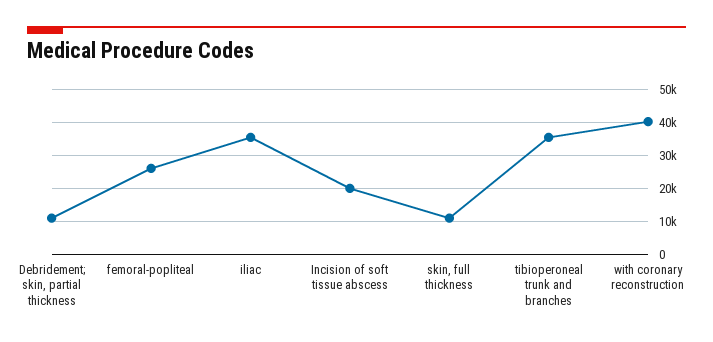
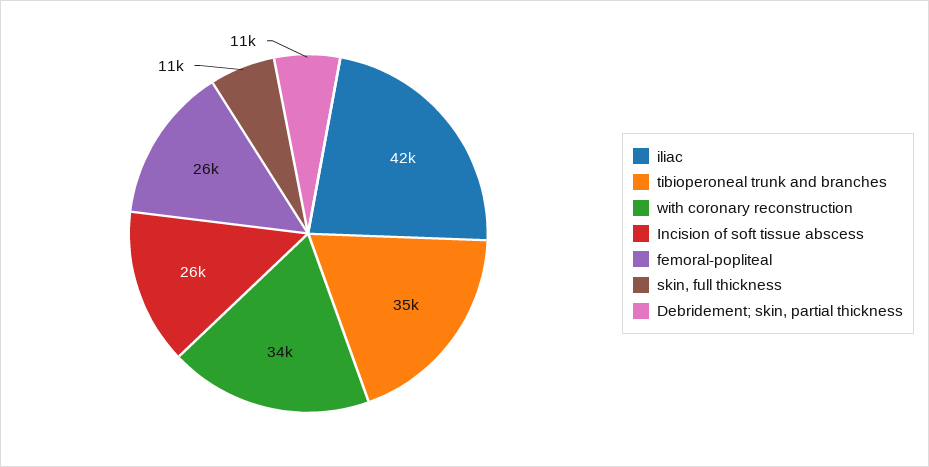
  {
    "Debridement; skin, partial thickness": 11000,
    "femoral-popliteal": 26000,
-   "iliac": 36000,
+   "iliac": 42000,
-   "Incision of soft tissue abscess": 20000,
+   "Incision of soft tissue abscess": 26000,
    "skin, full thickness": 11000,
    "tibioperoneal trunk and branches": 35000,
-   "with coronary reconstruction": 40000
+   "with coronary reconstruction": 34000
  }

